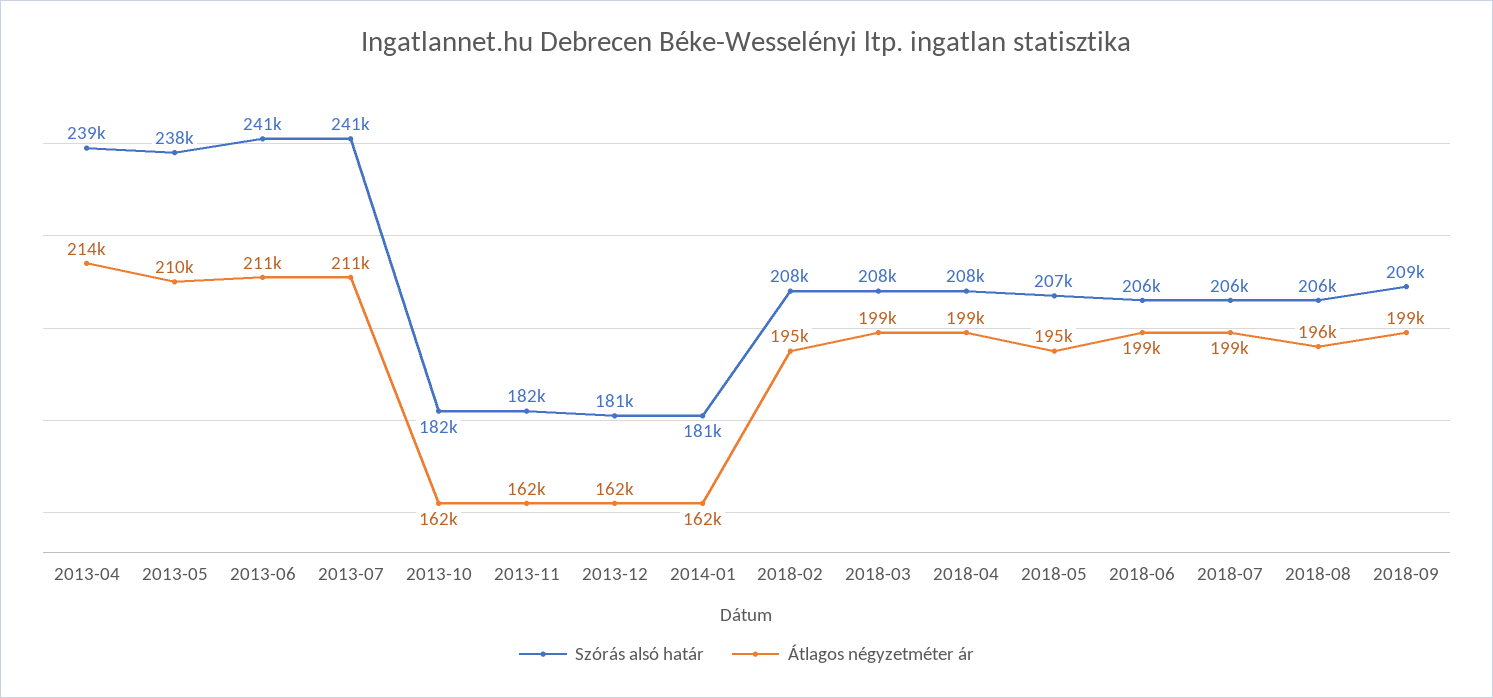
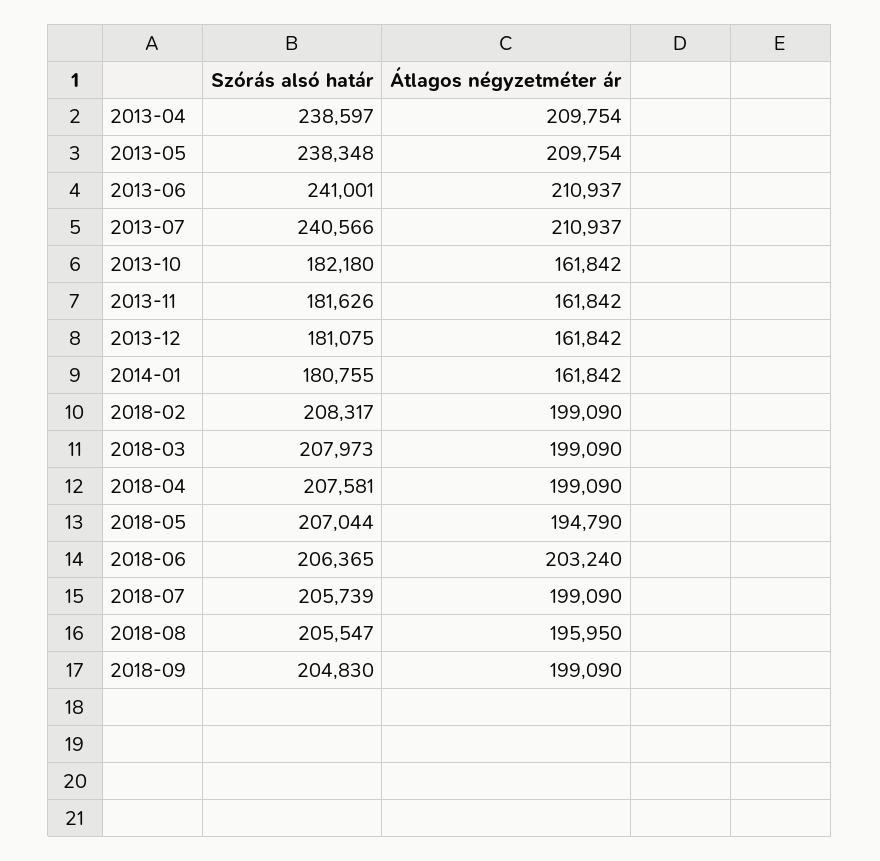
  {
    "Szórás alsó határ": {
      "2013-04": 238597,
      "2013-05": 238348,
      "2013-06": 241001,
      "2013-07": 240566,
      "2013-10": 182180,
      "2013-11": 181626,
      "2013-12": 181075,
      "2014-01": 180755,
      "2018-02": 208317,
      "2018-03": 207973,
      "2018-04": 207581,
      "2018-05": 207044,
      "2018-06": 206365,
      "2018-07": 205739,
      "2018-08": 205547,
-     "2018-09": 209000
+     "2018-09": 204830
    },
    "Átlagos négyzetméter ár": {
-     "2013-04": 214000,
+     "2013-04": 209754,
      "2013-05": 209754,
      "2013-06": 210937,
      "2013-07": 210937,
      "2013-10": 161842,
      "2013-11": 161842,
      "2013-12": 161842,
      "2014-01": 161842,
-     "2018-02": 195000,
+     "2018-02": 199090,
      "2018-03": 199090,
      "2018-04": 199090,
      "2018-05": 194790,
-     "2018-06": 199000,
+     "2018-06": 203240,
      "2018-07": 199090,
      "2018-08": 195950,
      "2018-09": 199090
    }
  }

